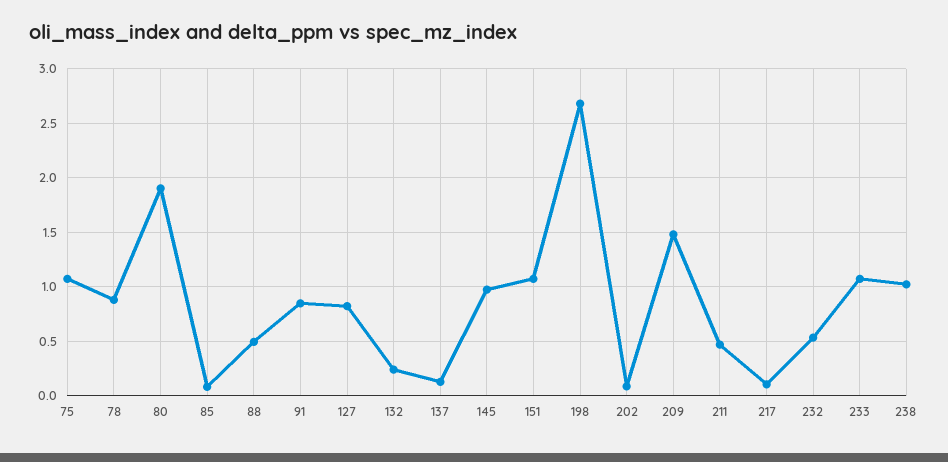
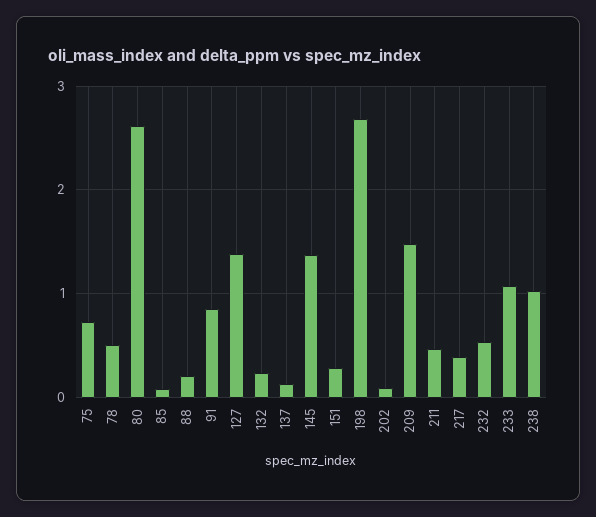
  {
-   "75": 1.1,
+   "75": 0.7,
-   "78": 0.9,
+   "78": 0.5,
-   "80": 1.9,
+   "80": 2.6,
    "85": 0.1,
-   "88": 0.5,
+   "88": 0.2,
    "91": 0.8,
-   "127": 0.8,
+   "127": 1.4,
    "132": 0.2,
    "137": 0.1,
-   "145": 1,
+   "145": 1.4,
-   "151": 1.1,
+   "151": 0.3,
    "198": 2.7,
    "202": 0.1,
    "209": 1.5,
    "211": 0.5,
-   "217": 0.1,
+   "217": 0.4,
    "232": 0.5,
    "233": 1.1,
    "238": 1
  }

